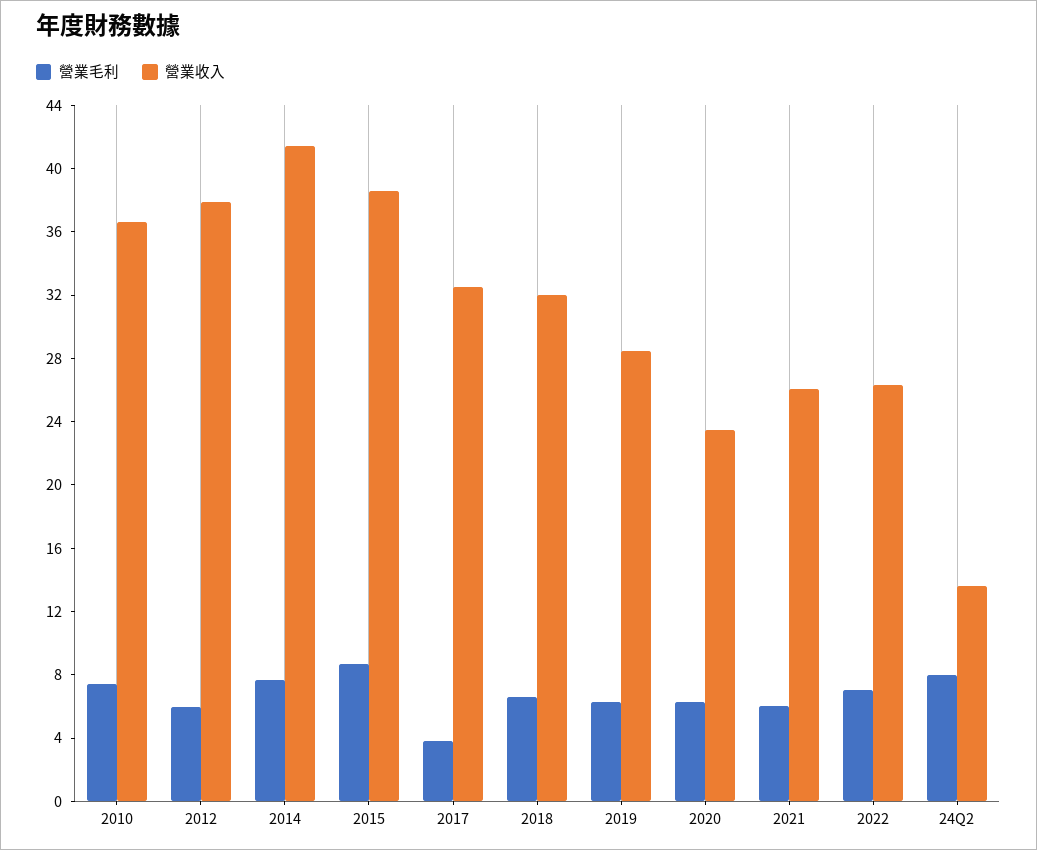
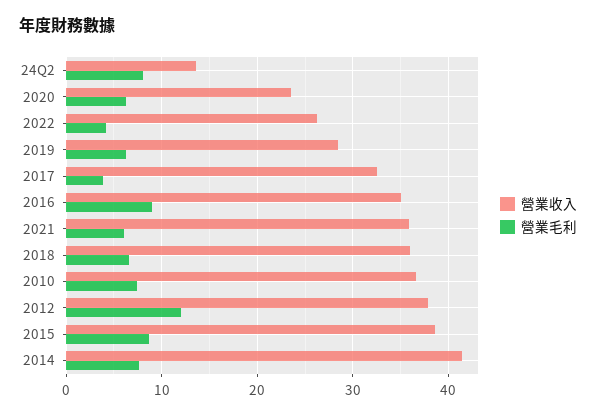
  {
    "營業毛利": {
      "2010": 7,
-     "2012": 6,
+     "2012": 12,
      "2014": 8,
      "2015": 9,
      "2017": 4,
      "2018": 7,
      "2019": 6,
      "2020": 6,
      "2021": 6,
-     "2022": 7,
+     "2022": 4,
-     "24Q2": 8
+     "24Q2": 8,
+     "2016": 9
    },
    "營業收入": {
      "2010": 37,
      "2012": 38,
      "2014": 41,
      "2015": 39,
      "2017": 33,
-     "2018": 32,
+     "2018": 36,
      "2019": 29,
      "2020": 24,
-     "2021": 26,
+     "2021": 36,
      "2022": 26,
-     "24Q2": 14
+     "24Q2": 14,
+     "2016": 35
    }
  }

